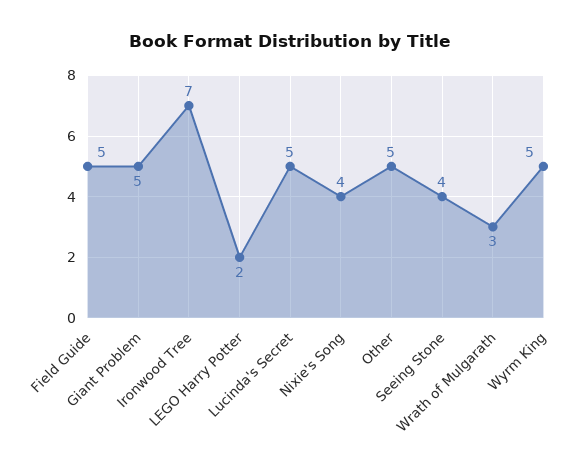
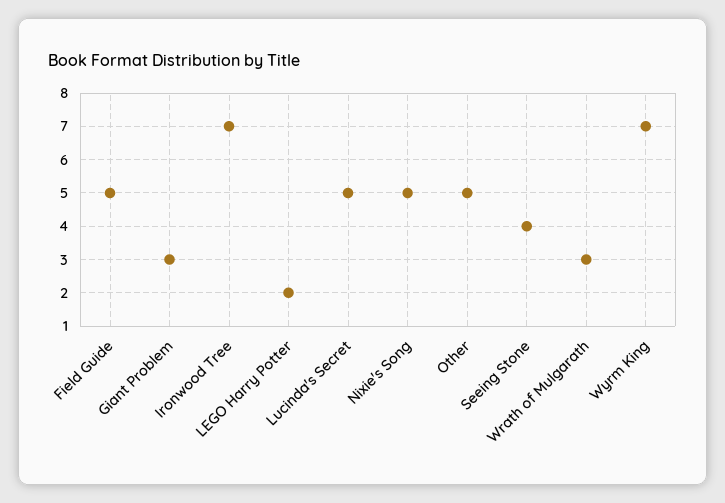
  {
    "Field Guide": 5,
-   "Giant Problem": 5,
+   "Giant Problem": 3,
    "Ironwood Tree": 7,
    "LEGO Harry Potter": 2,
    "Lucinda's Secret": 5,
-   "Nixie's Song": 4,
+   "Nixie's Song": 5,
    "Other": 5,
    "Seeing Stone": 4,
    "Wrath of Mulgarath": 3,
-   "Wyrm King": 5
+   "Wyrm King": 7
  }

